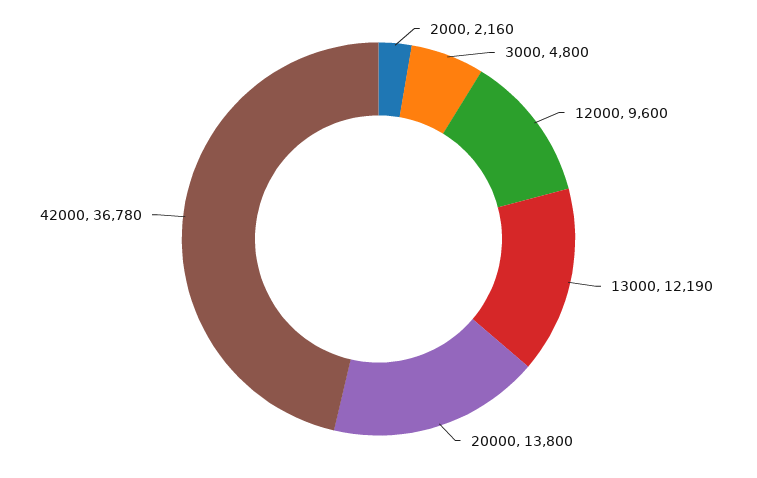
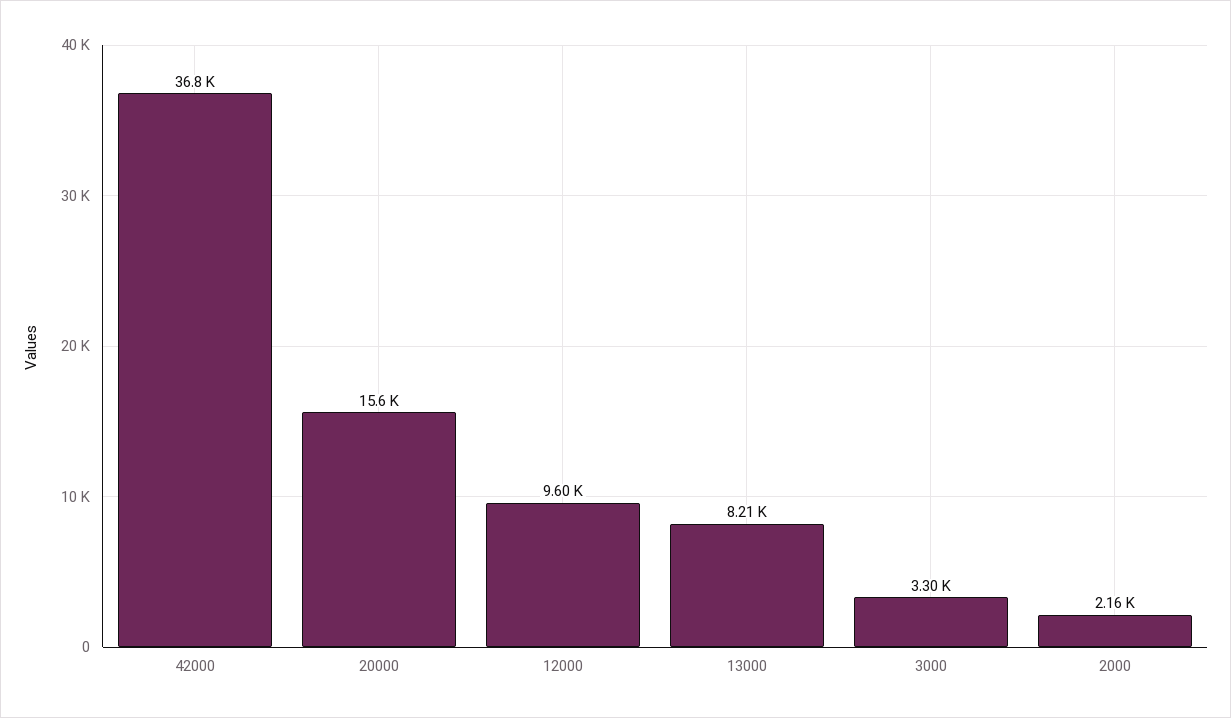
  {
    "2000": 2160,
-   "3000": 4800,
+   "3000": 3300,
    "12000": 9600,
-   "13000": 12190,
+   "13000": 8210,
-   "20000": 13800,
+   "20000": 15600,
    "42000": 36780
  }

